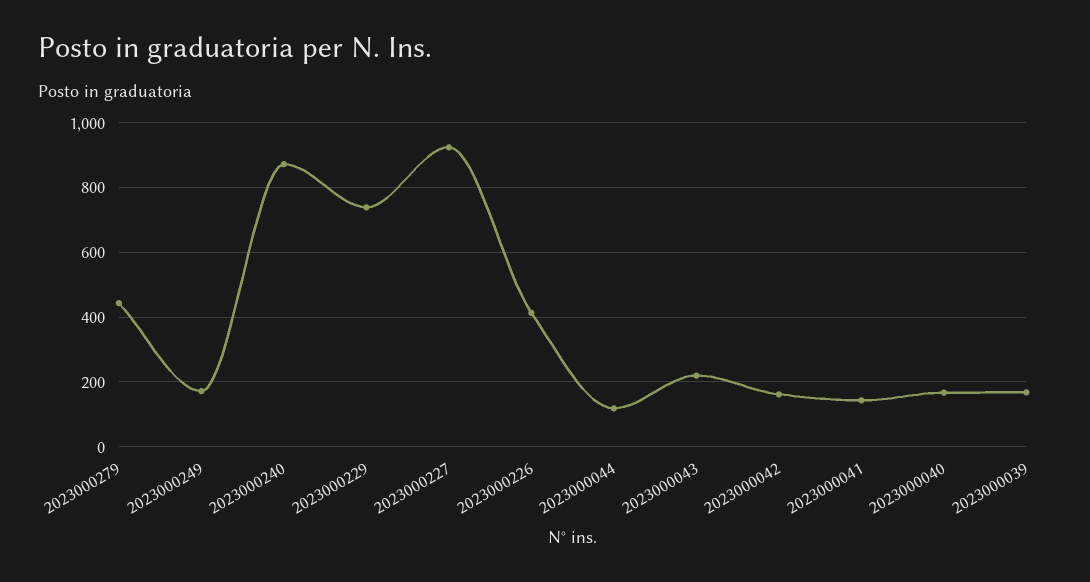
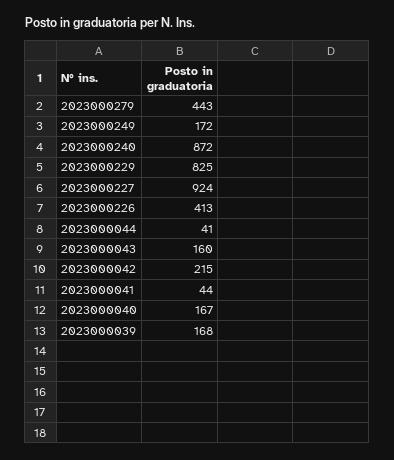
  {
    "2023000279": 443,
    "2023000249": 172,
    "2023000240": 872,
-   "2023000229": 740,
+   "2023000229": 825,
    "2023000227": 924,
    "2023000226": 413,
-   "2023000044": 120,
+   "2023000044": 41,
-   "2023000043": 220,
+   "2023000043": 160,
-   "2023000042": 160,
+   "2023000042": 215,
-   "2023000041": 140,
+   "2023000041": 44,
    "2023000040": 167,
    "2023000039": 168
  }

